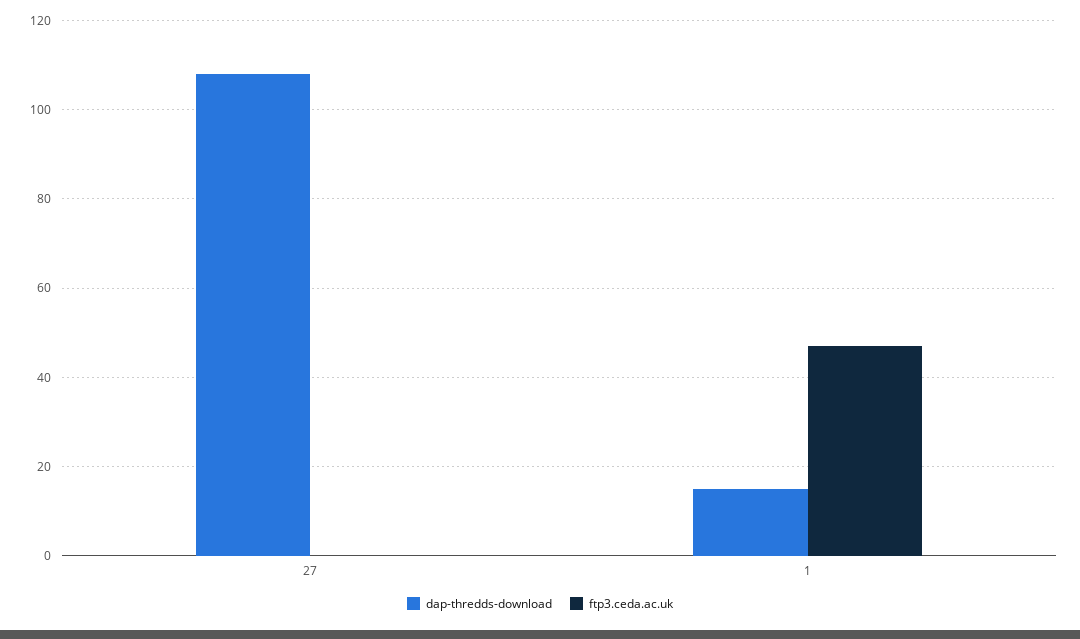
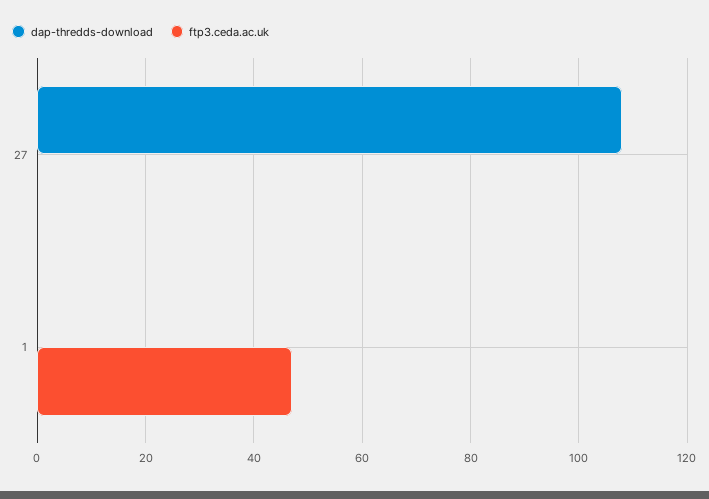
  {
    "dap-thredds-download": {
      "27": 110,
-     "1": 15
+     "1": 0
    },
    "ftp3.ceda.ac.uk": {
      "27": 0,
      "1": 45
    }
  }

